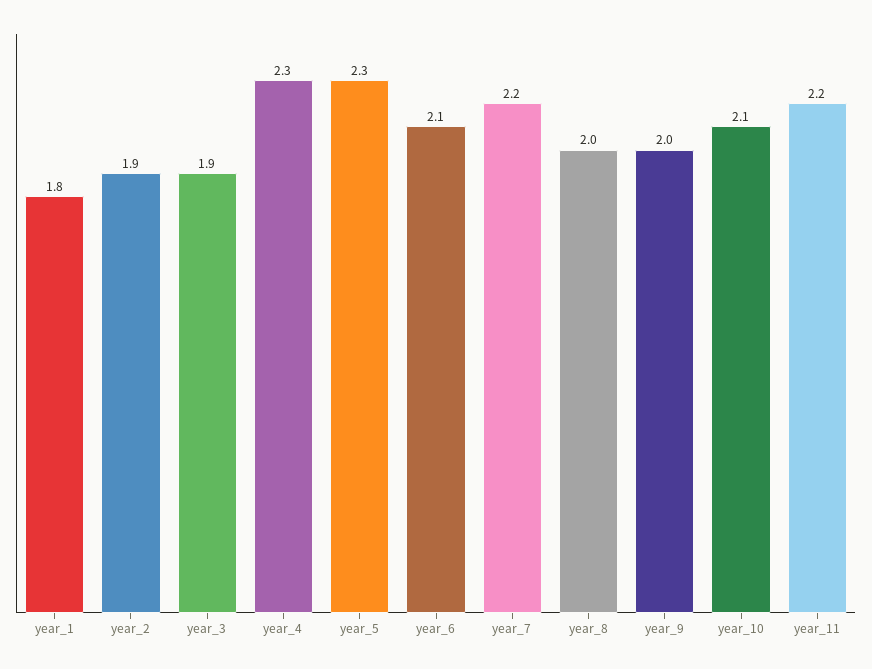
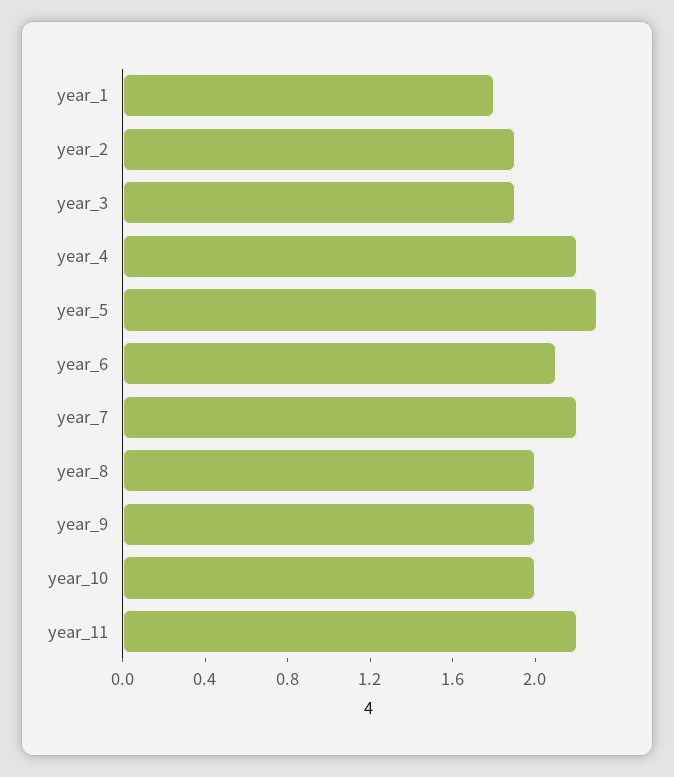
  {
    "year_1": 1.8,
    "year_2": 1.9,
    "year_3": 1.9,
-   "year_4": 2.3,
+   "year_4": 2.2,
    "year_5": 2.3,
    "year_6": 2.1,
    "year_7": 2.2,
    "year_8": 2,
    "year_9": 2,
-   "year_10": 2.1,
+   "year_10": 2,
    "year_11": 2.2
  }

